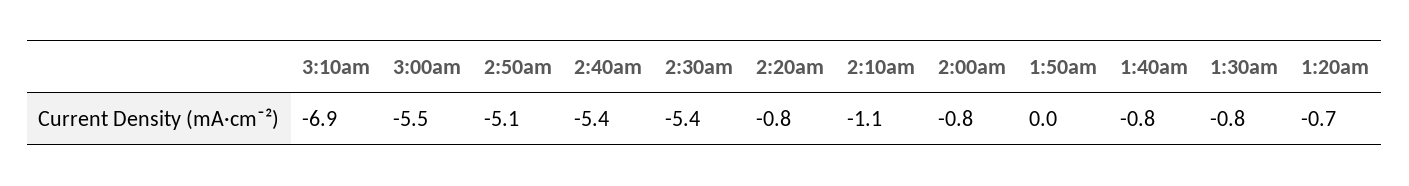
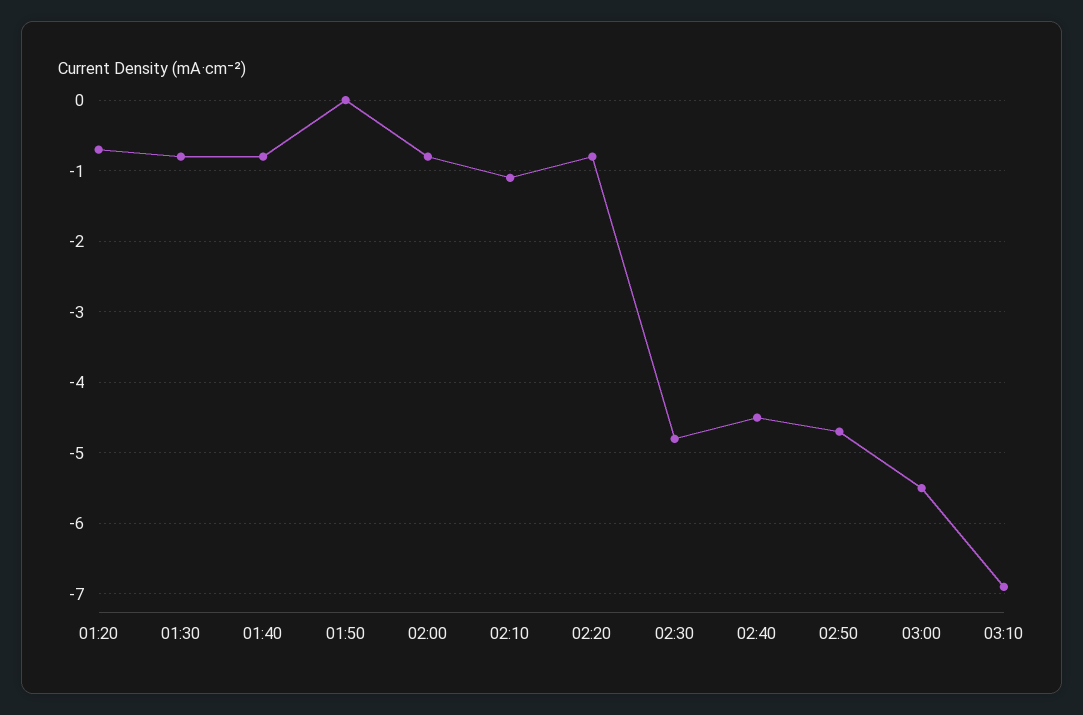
  {
    "3:10am": -6.9,
    "3:00am": -5.5,
-   "2:50am": -5.1,
+   "2:50am": -4.7,
-   "2:40am": -5.4,
+   "2:40am": -4.5,
-   "2:30am": -5.4,
+   "2:30am": -4.8,
    "2:20am": -0.8,
    "2:10am": -1.1,
    "2:00am": -0.8,
    "1:50am": 0,
    "1:40am": -0.8,
    "1:30am": -0.8,
    "1:20am": -0.7
  }

